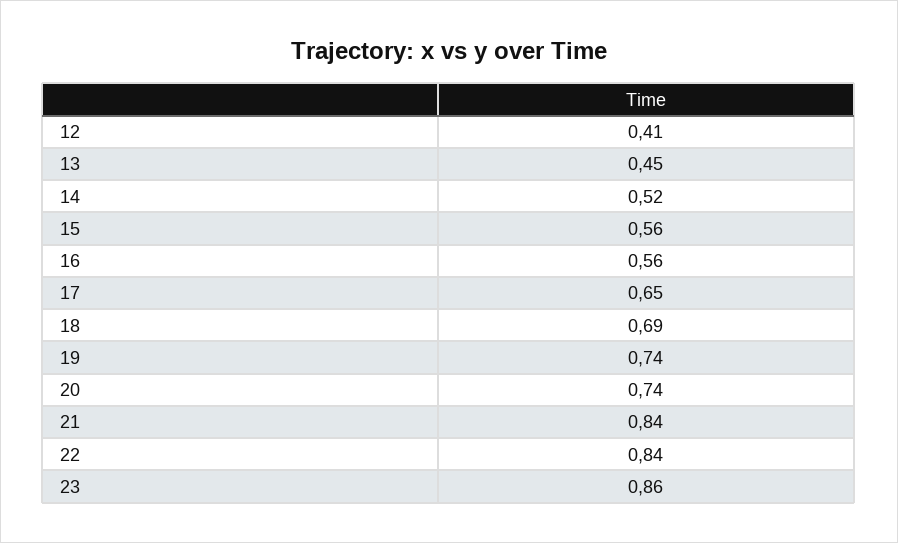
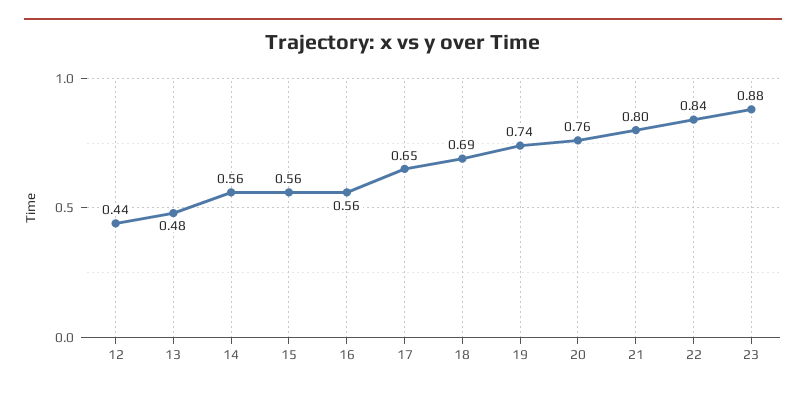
  {
-   "12": 0.41,
+   "12": 0.44,
-   "13": 0.45,
+   "13": 0.48,
-   "14": 0.52,
+   "14": 0.56,
    "15": 0.56,
    "16": 0.56,
    "17": 0.65,
    "18": 0.69,
    "19": 0.74,
-   "20": 0.74,
+   "20": 0.76,
-   "21": 0.84,
+   "21": 0.8,
    "22": 0.84,
-   "23": 0.86
+   "23": 0.88
  }

